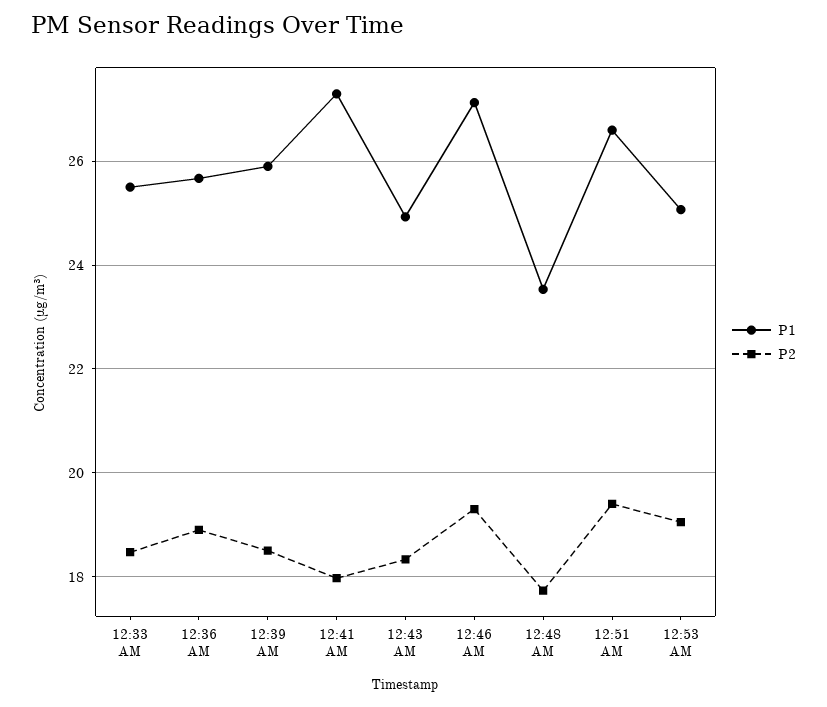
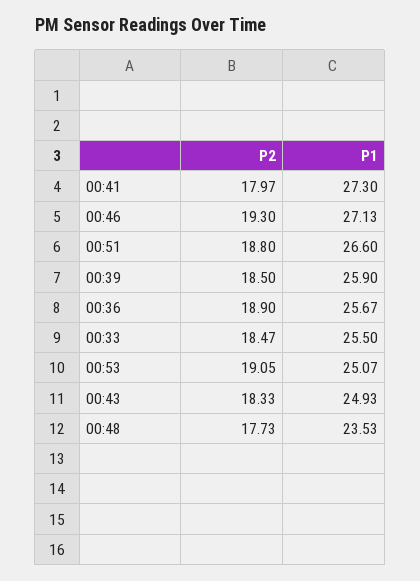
  {
    "P1": {
      "12:33 AM": 25.5,
      "12:36 AM": 25.67,
      "12:39 AM": 25.9,
      "12:41 AM": 27.3,
      "12:43 AM": 24.93,
      "12:46 AM": 27.13,
      "12:48 AM": 23.53,
      "12:51 AM": 26.6,
      "12:53 AM": 25.07
    },
    "P2": {
      "12:33 AM": 18.47,
      "12:36 AM": 18.9,
      "12:39 AM": 18.5,
      "12:41 AM": 17.97,
      "12:43 AM": 18.33,
      "12:46 AM": 19.3,
      "12:48 AM": 17.73,
-     "12:51 AM": 19.4,
+     "12:51 AM": 18.8,
      "12:53 AM": 19.05
    }
  }

